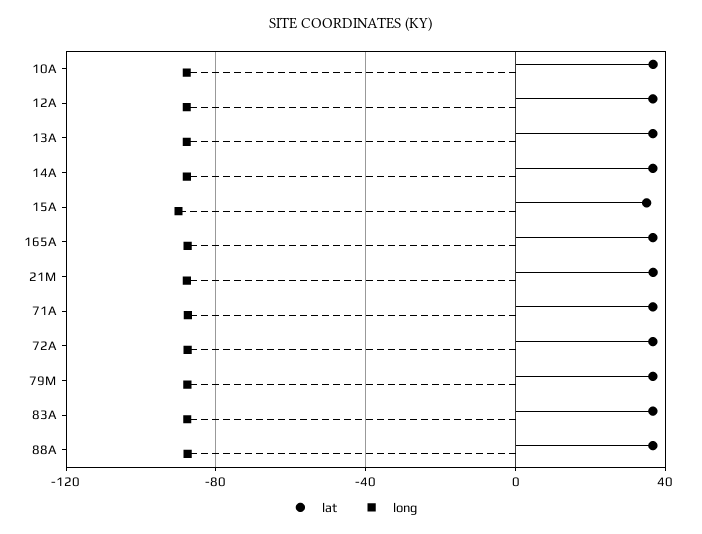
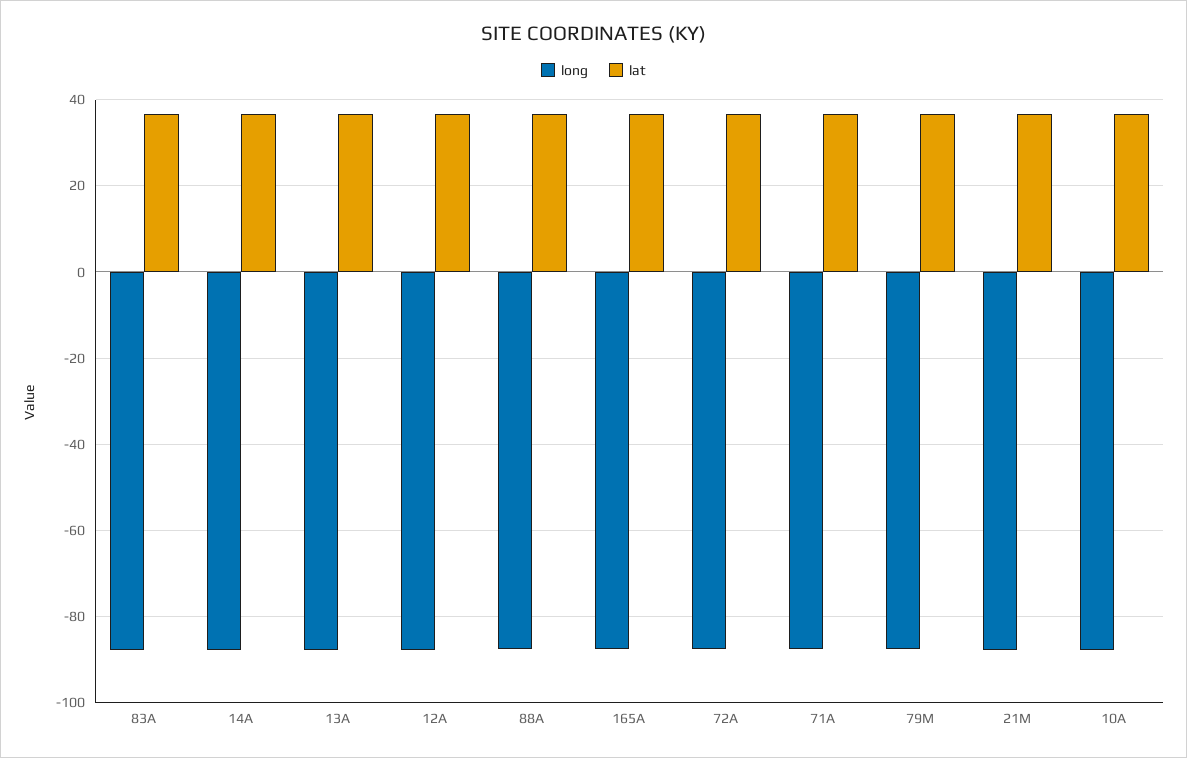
  {
    "lat": {
      "10A": 36,
      "12A": 36,
      "13A": 36,
      "14A": 36,
-     "15A": 35,
      "165A": 36,
      "21M": 36,
      "71A": 36,
      "72A": 36,
      "79M": 36,
      "83A": 36,
      "88A": 36
    },
    "long": {
      "10A": -88,
      "12A": -88,
      "13A": -88,
      "14A": -88,
-     "15A": -90,
      "165A": -88,
      "21M": -88,
      "71A": -88,
      "72A": -88,
      "79M": -88,
      "83A": -88,
      "88A": -88
    }
  }

